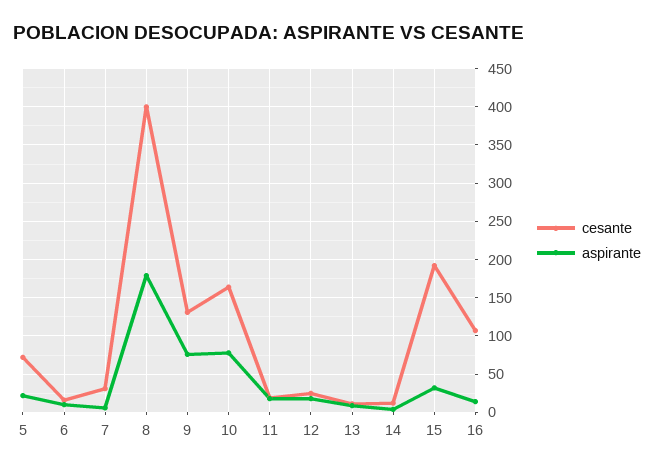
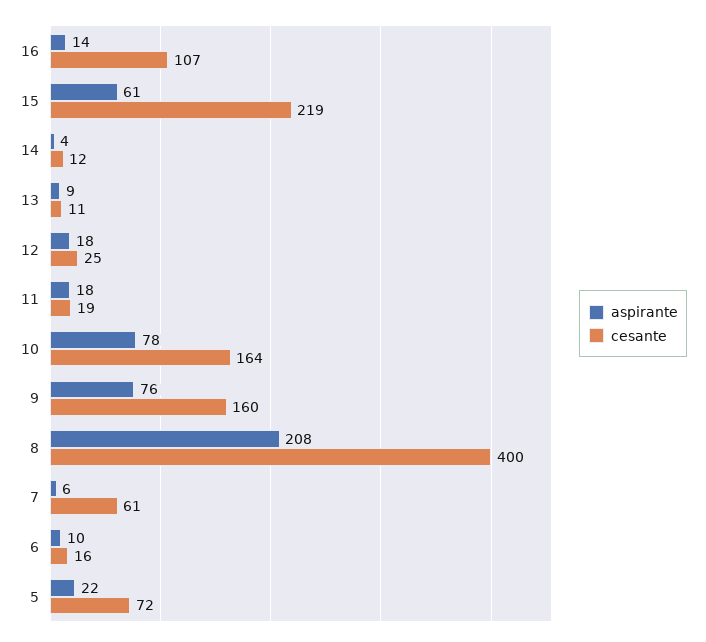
  {
    "cesante": {
      "5": 72,
      "6": 16,
-     "7": 30,
+     "7": 61,
      "8": 400,
-     "9": 130,
+     "9": 160,
      "10": 164,
      "11": 19,
      "12": 25,
      "13": 11,
      "14": 12,
-     "15": 190,
+     "15": 219,
      "16": 107
    },
    "aspirante": {
      "5": 22,
      "6": 10,
      "7": 6,
-     "8": 180,
+     "8": 208,
      "9": 76,
      "10": 78,
      "11": 18,
      "12": 18,
      "13": 9,
      "14": 4,
-     "15": 30,
+     "15": 61,
      "16": 14
    }
  }

